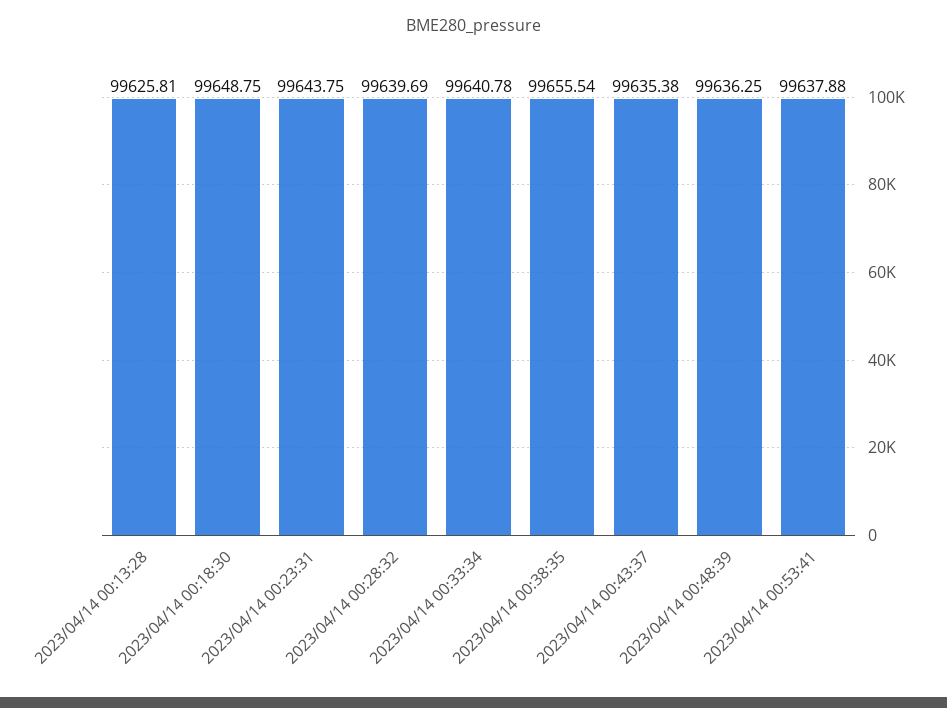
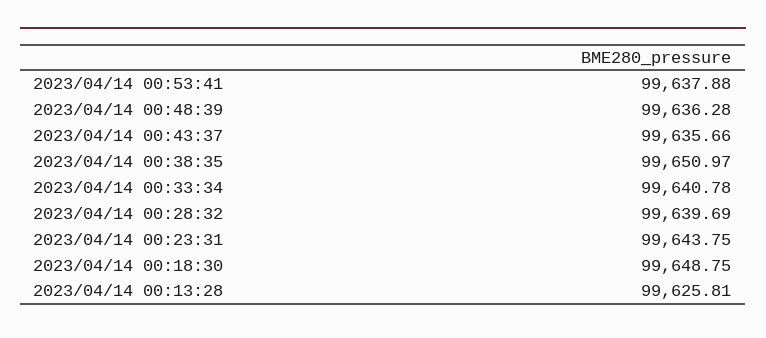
  {
    "2023/04/14 00:13:28": 99625.81,
    "2023/04/14 00:18:30": 99648.75,
    "2023/04/14 00:23:31": 99643.75,
    "2023/04/14 00:28:32": 99639.69,
    "2023/04/14 00:33:34": 99640.78,
-   "2023/04/14 00:38:35": 99655.54,
+   "2023/04/14 00:38:35": 99650.97,
-   "2023/04/14 00:43:37": 99635.38,
+   "2023/04/14 00:43:37": 99635.66,
-   "2023/04/14 00:48:39": 99636.25,
+   "2023/04/14 00:48:39": 99636.28,
    "2023/04/14 00:53:41": 99637.88
  }

